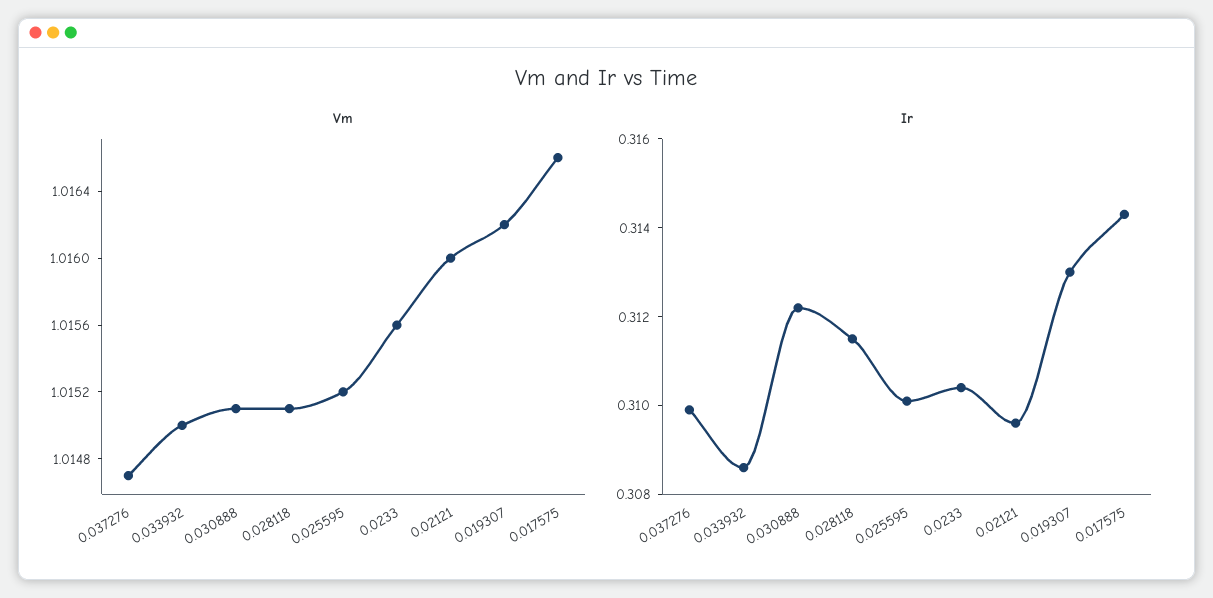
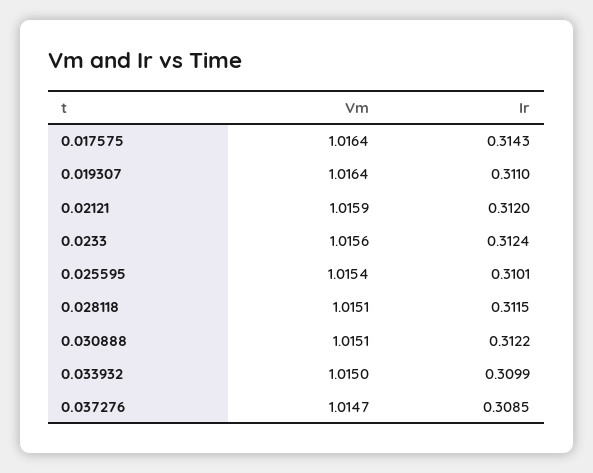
  {
    "Vm": {
      "0.037276": 1.0147,
      "0.033932": 1.015,
      "0.030888": 1.0151,
      "0.028118": 1.0151,
-     "0.025595": 1.0152,
+     "0.025595": 1.0154,
      "0.0233": 1.0156,
-     "0.02121": 1.016,
+     "0.02121": 1.0159,
-     "0.019307": 1.0162,
+     "0.019307": 1.0164,
-     "0.017575": 1.0166
+     "0.017575": 1.0164
    },
    "Ir": {
-     "0.037276": 0.31,
+     "0.037276": 0.3085,
-     "0.033932": 0.3085,
+     "0.033932": 0.3099,
      "0.030888": 0.3122,
      "0.028118": 0.3115,
      "0.025595": 0.3101,
-     "0.0233": 0.3105,
+     "0.0233": 0.3124,
-     "0.02121": 0.3095,
+     "0.02121": 0.312,
-     "0.019307": 0.313,
+     "0.019307": 0.311,
      "0.017575": 0.3143
    }
  }

